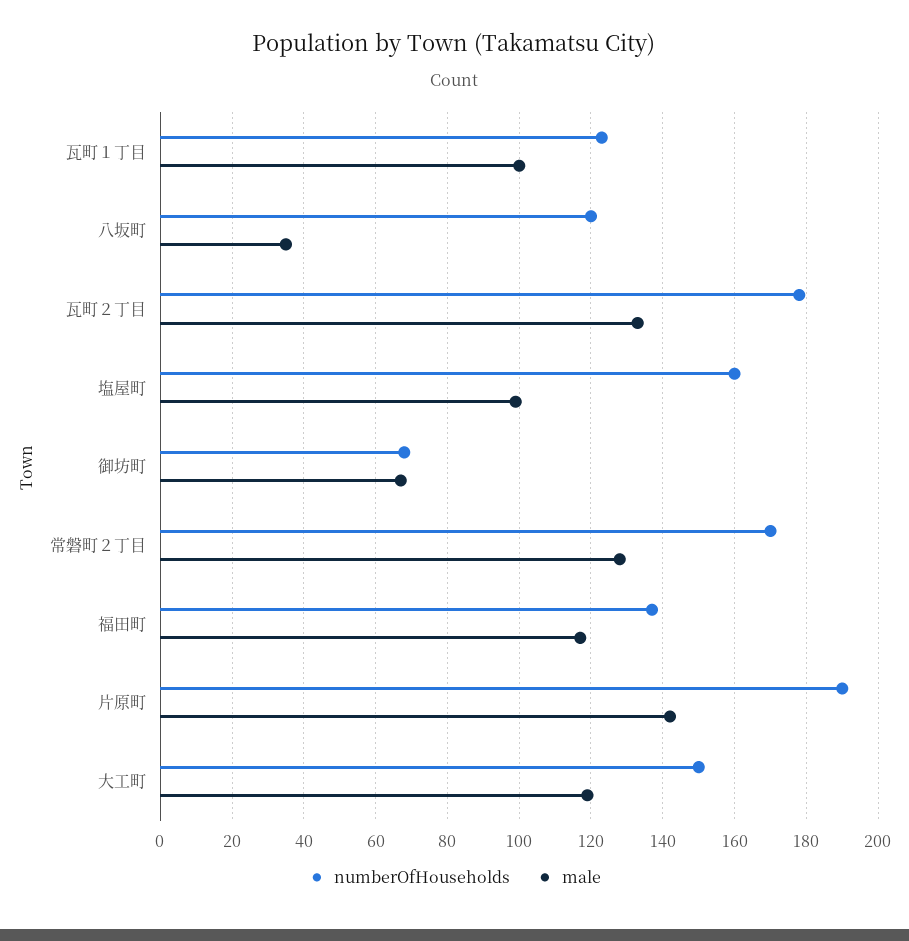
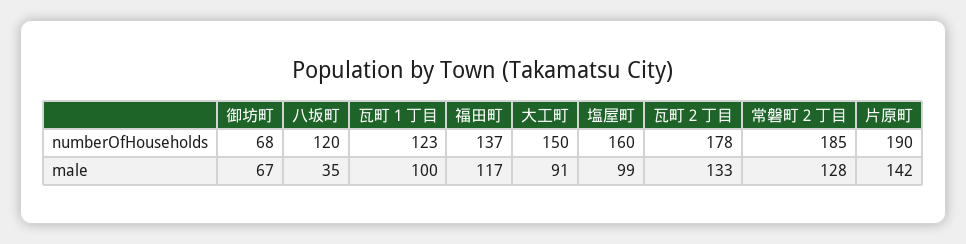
  {
    "numberOfHouseholds": {
      "瓦町１丁目": 123,
      "八坂町": 120,
      "瓦町２丁目": 178,
      "塩屋町": 160,
      "御坊町": 68,
-     "常磐町２丁目": 170,
+     "常磐町２丁目": 185,
      "福田町": 137,
      "片原町": 190,
      "大工町": 150
    },
    "male": {
      "瓦町１丁目": 100,
      "八坂町": 35,
      "瓦町２丁目": 133,
      "塩屋町": 99,
      "御坊町": 67,
      "常磐町２丁目": 128,
      "福田町": 117,
      "片原町": 142,
-     "大工町": 120
+     "大工町": 91
    }
  }

